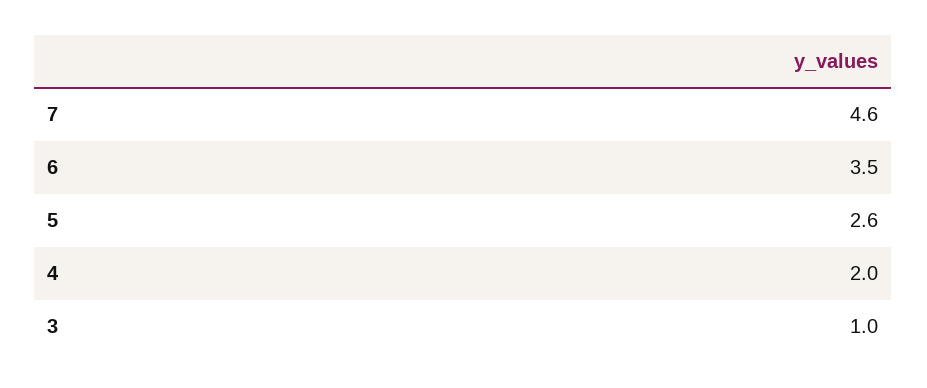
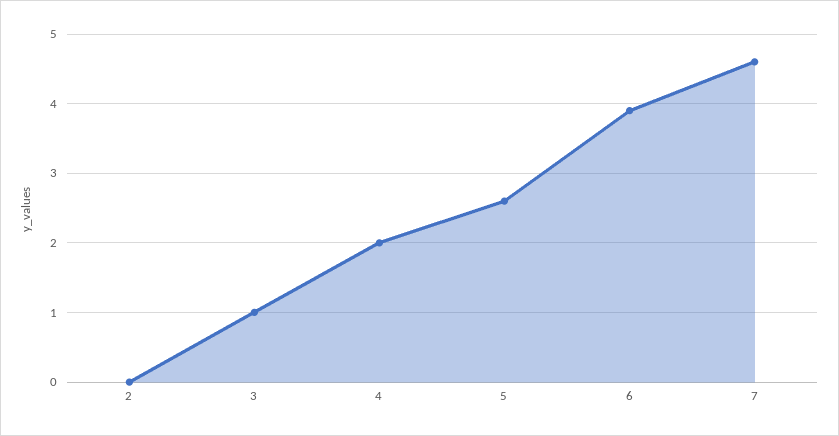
  {
    "7": 4.6,
-   "6": 3.5,
+   "6": 3.9,
    "5": 2.6,
    "4": 2,
-   "3": 1
+   "3": 1,
+   "2": 0
  }

